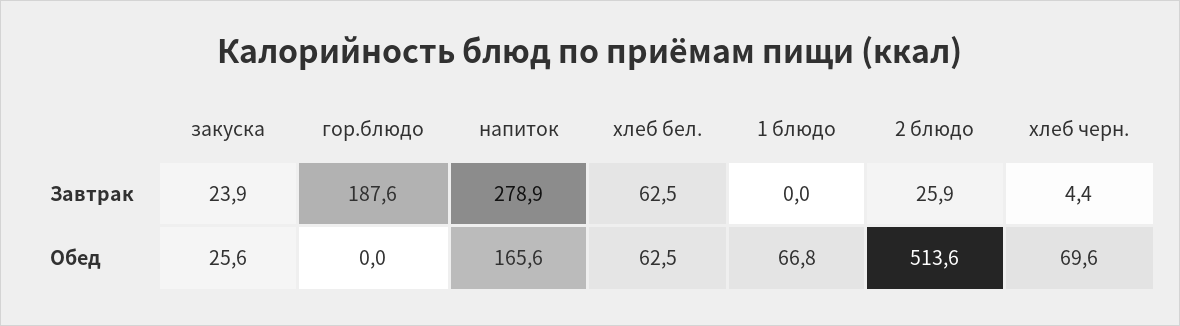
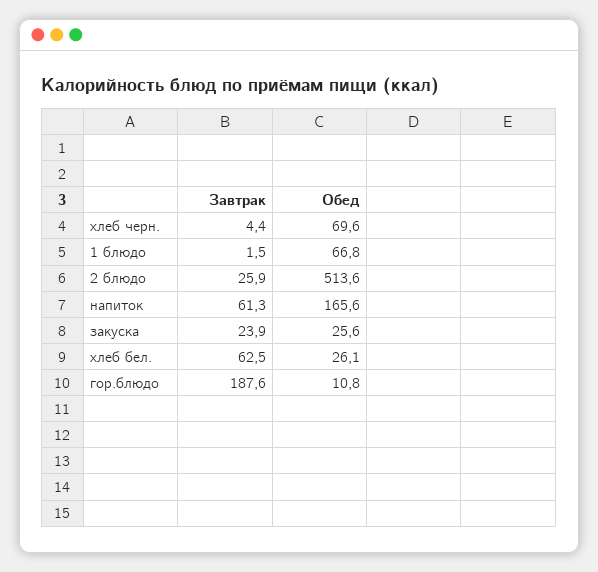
  {
    "закуска": {
      "Завтрак": 23.9,
      "Обед": 25.6
    },
    "гор.блюдо": {
      "Завтрак": 187.6,
-     "Обед": 0
+     "Обед": 10.8
    },
    "напиток": {
-     "Завтрак": 278.9,
+     "Завтрак": 61.3,
      "Обед": 165.6
    },
    "хлеб бел.": {
      "Завтрак": 62.5,
-     "Обед": 62.5
+     "Обед": 26.1
    },
    "1 блюдо": {
-     "Завтрак": 0,
+     "Завтрак": 1.5,
      "Обед": 66.8
    },
    "2 блюдо": {
      "Завтрак": 25.9,
      "Обед": 513.6
    },
    "хлеб черн.": {
      "Завтрак": 4.4,
      "Обед": 69.6
    }
  }

